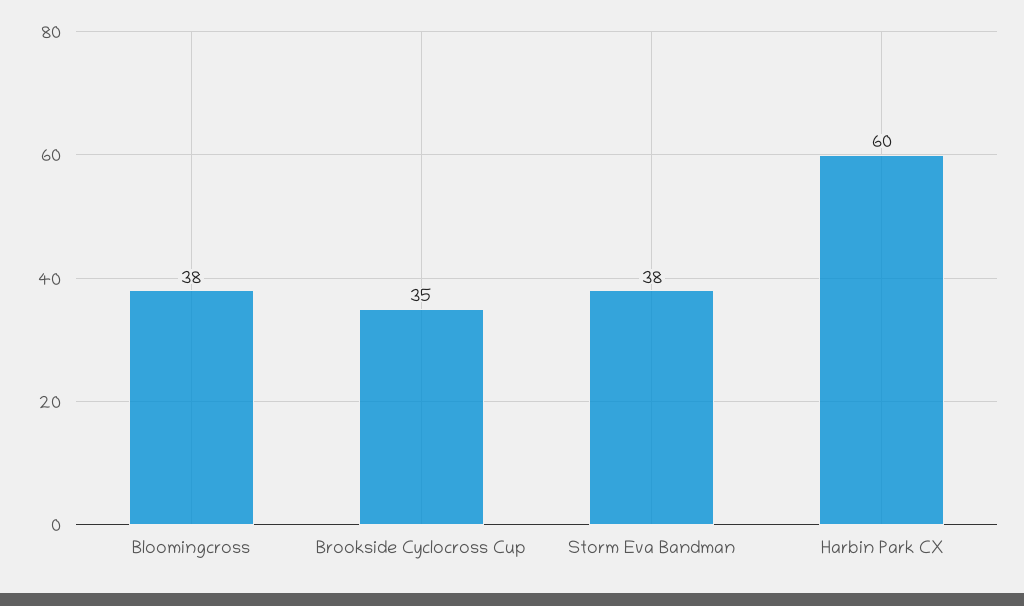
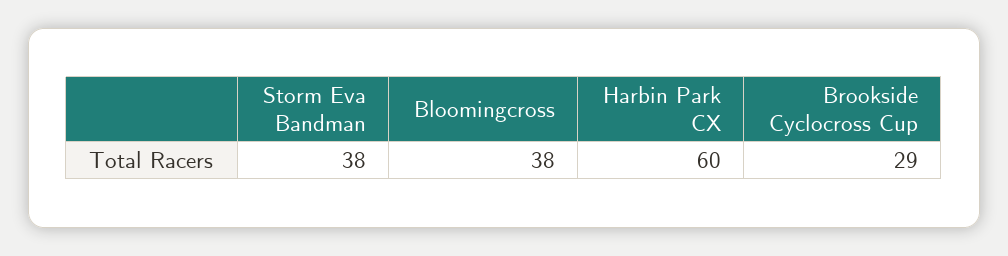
  {
    "Bloomingcross": 38,
-   "Brookside Cyclocross Cup": 35,
+   "Brookside Cyclocross Cup": 29,
    "Storm Eva Bandman": 38,
    "Harbin Park CX": 60
  }

